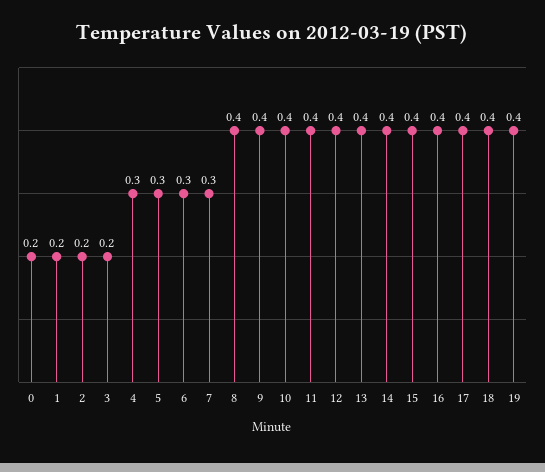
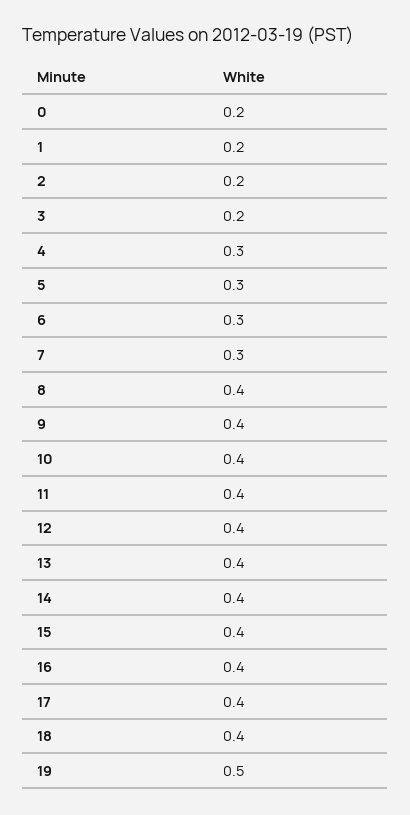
  {
    "0": 0.2,
    "1": 0.2,
    "2": 0.2,
    "3": 0.2,
    "4": 0.3,
    "5": 0.3,
    "6": 0.3,
    "7": 0.3,
    "8": 0.4,
    "9": 0.4,
    "10": 0.4,
    "11": 0.4,
    "12": 0.4,
    "13": 0.4,
    "14": 0.4,
    "15": 0.4,
    "16": 0.4,
    "17": 0.4,
    "18": 0.4,
-   "19": 0.4
+   "19": 0.5
  }

